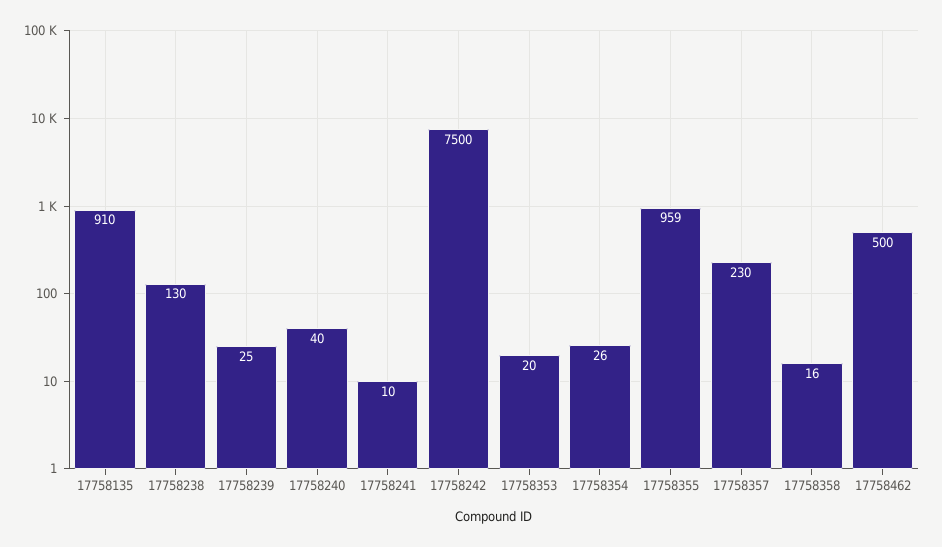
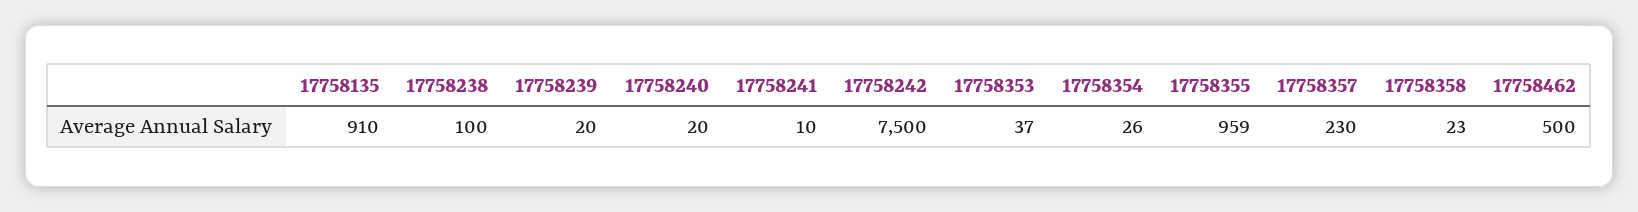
  {
    "17758135": 910,
-   "17758238": 130,
+   "17758238": 100,
-   "17758239": 25,
+   "17758239": 20,
-   "17758240": 40,
+   "17758240": 20,
    "17758241": 10,
    "17758242": 7500,
-   "17758353": 20,
+   "17758353": 37,
    "17758354": 26,
    "17758355": 959,
    "17758357": 230,
-   "17758358": 16,
+   "17758358": 23,
    "17758462": 500
  }

